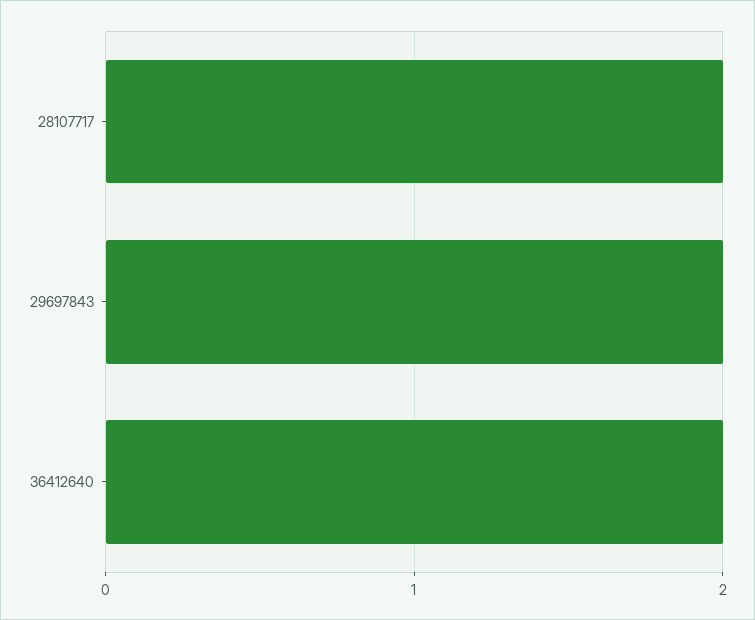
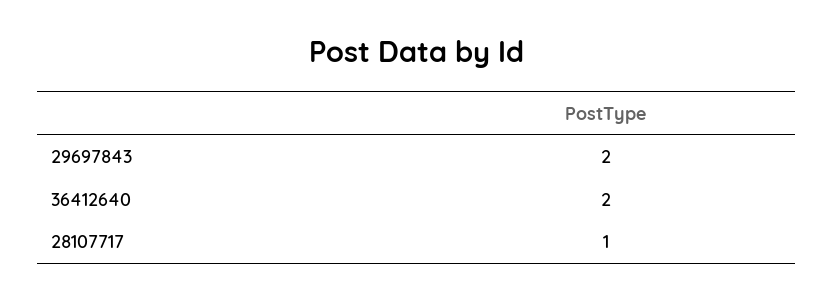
  {
-   "28107717": 2,
+   "28107717": 1,
    "29697843": 2,
    "36412640": 2
  }

